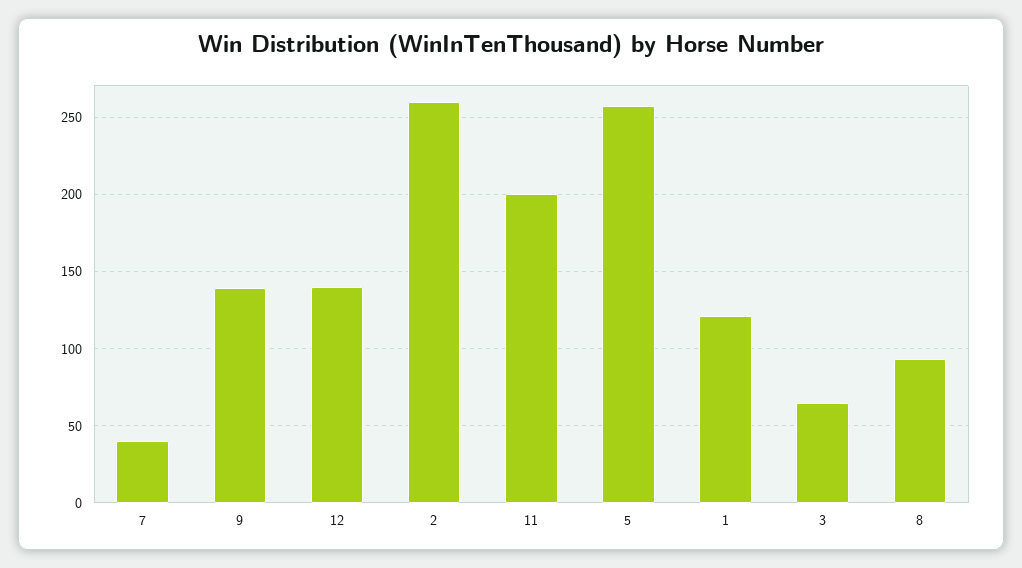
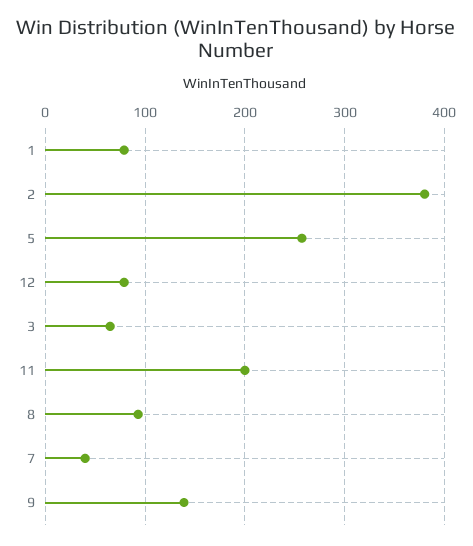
  {
    "7": 40,
    "9": 140,
-   "12": 140,
+   "12": 80,
-   "2": 260,
+   "2": 380,
    "11": 200,
    "5": 255,
-   "1": 120,
+   "1": 80,
    "3": 65,
    "8": 95
  }

